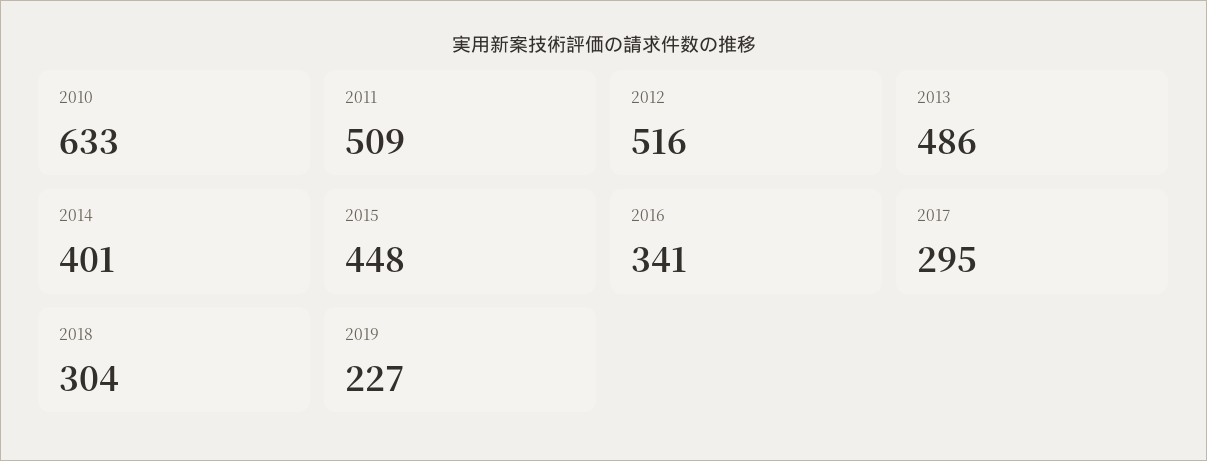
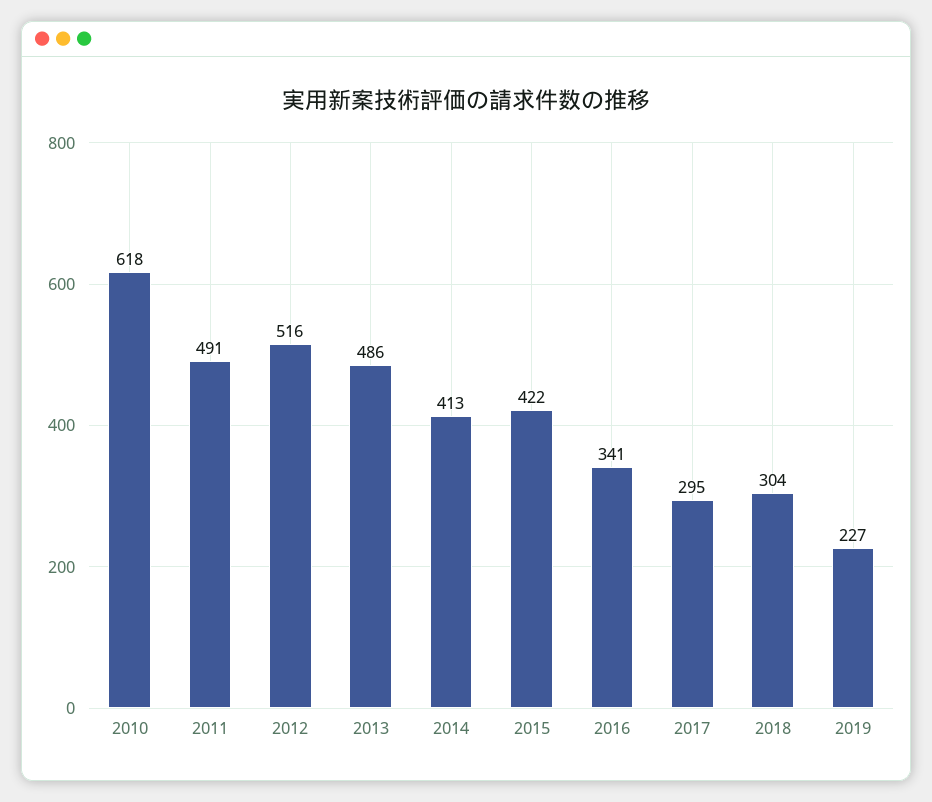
  {
-   "2010": 633,
+   "2010": 618,
-   "2011": 509,
+   "2011": 491,
    "2012": 516,
    "2013": 486,
-   "2014": 401,
+   "2014": 413,
-   "2015": 448,
+   "2015": 422,
    "2016": 341,
    "2017": 295,
    "2018": 304,
    "2019": 227
  }

